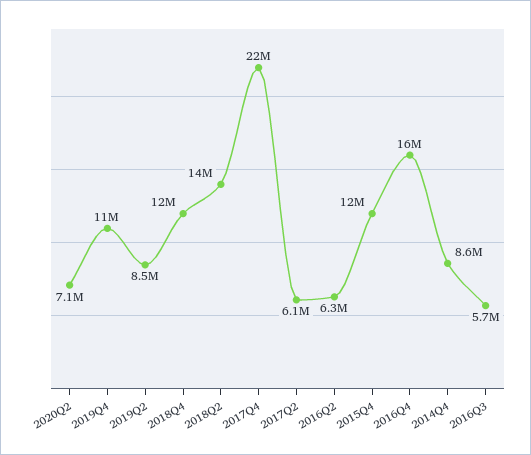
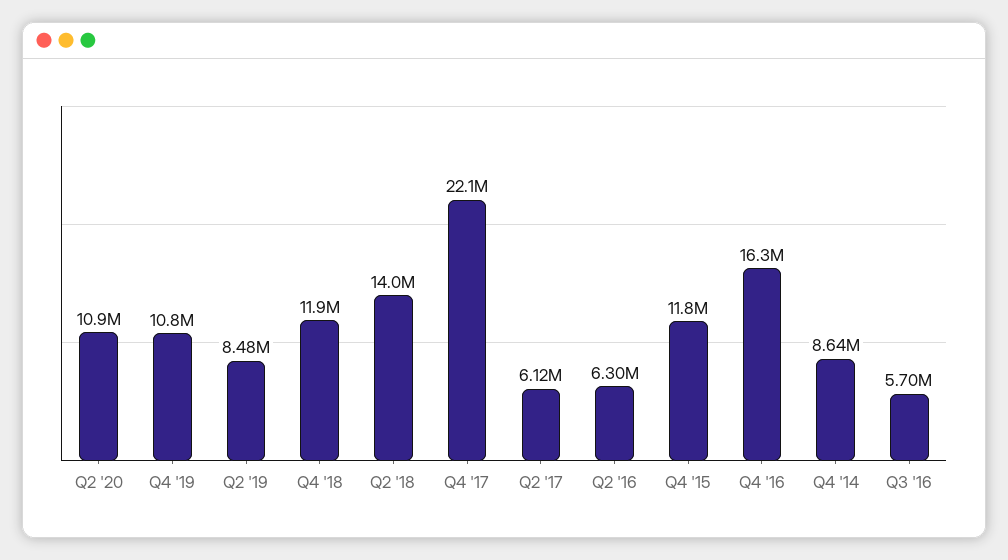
  {
-   "2020Q2": 7100000,
+   "2020Q2": 10900000,
    "2019Q4": 10800000,
    "2019Q2": 8480000,
    "2018Q4": 11900000,
    "2018Q2": 14000000,
    "2017Q4": 22100000,
    "2017Q2": 6120000,
    "2016Q2": 6300000,
    "2015Q4": 11800000,
    "2016Q4": 16300000,
    "2014Q4": 8640000,
    "2016Q3": 5700000
  }

